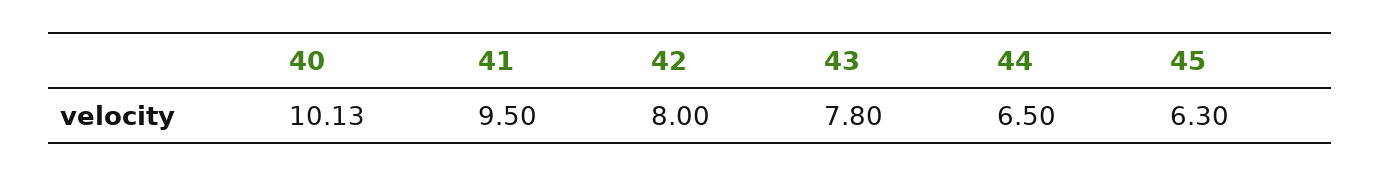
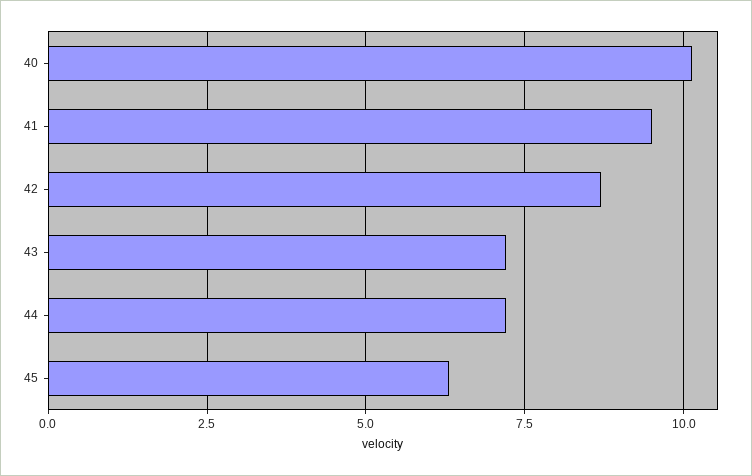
  {
    "40": 10.13,
    "41": 9.5,
-   "42": 8,
+   "42": 8.75,
-   "43": 7.8,
+   "43": 7.25,
-   "44": 6.5,
+   "44": 7.25,
    "45": 6.3
  }

